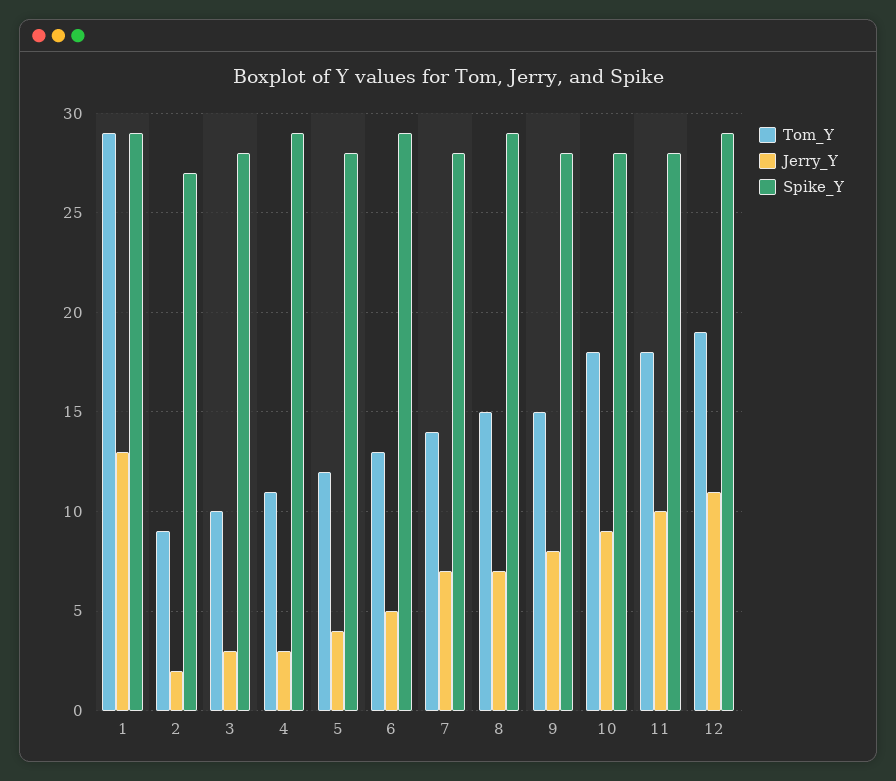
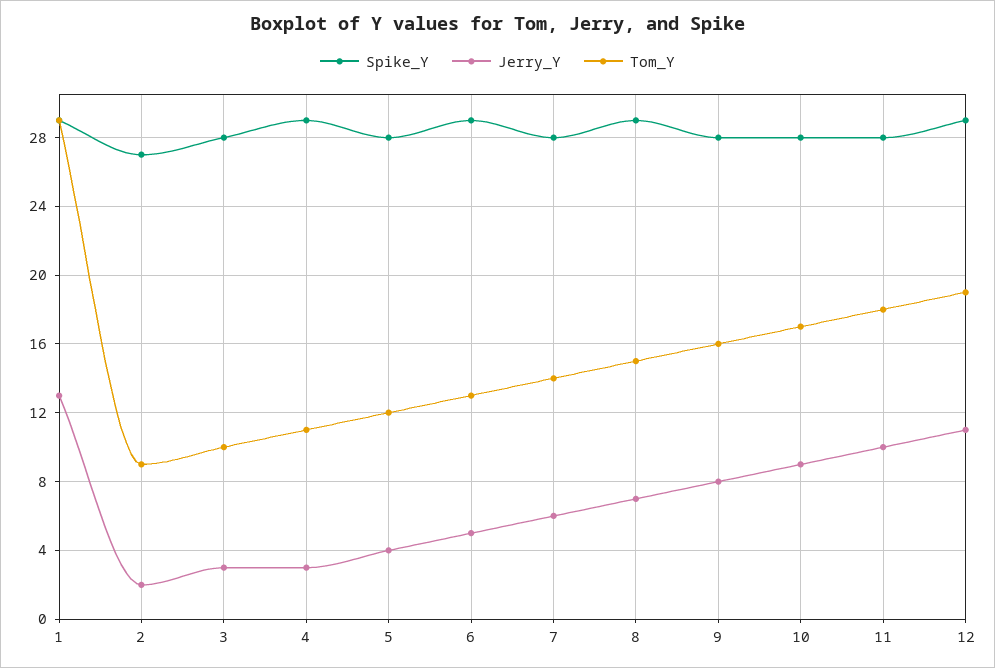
  {
    "Tom_Y": {
      "1": 29,
      "2": 9,
      "3": 10,
      "4": 11,
      "5": 12,
      "6": 13,
      "7": 14,
      "8": 15,
-     "9": 15,
+     "9": 16,
-     "10": 18,
+     "10": 17,
      "11": 18,
      "12": 19
    },
    "Jerry_Y": {
      "1": 13,
      "2": 2,
      "3": 3,
      "4": 3,
      "5": 4,
      "6": 5,
-     "7": 7,
+     "7": 6,
      "8": 7,
      "9": 8,
      "10": 9,
      "11": 10,
      "12": 11
    },
    "Spike_Y": {
      "1": 29,
      "2": 27,
      "3": 28,
      "4": 29,
      "5": 28,
      "6": 29,
      "7": 28,
      "8": 29,
      "9": 28,
      "10": 28,
      "11": 28,
      "12": 29
    }
  }

